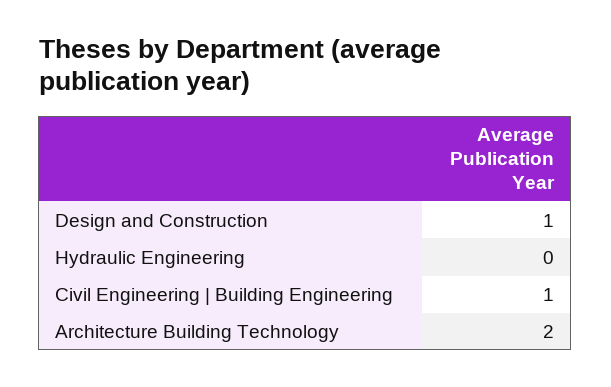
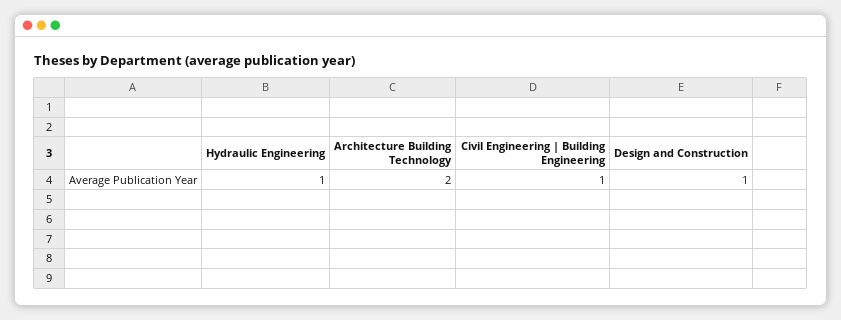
  {
    "Design and Construction": 1,
-   "Hydraulic Engineering": 0,
+   "Hydraulic Engineering": 1,
    "Civil Engineering | Building Engineering": 1,
    "Architecture Building Technology": 2
  }

